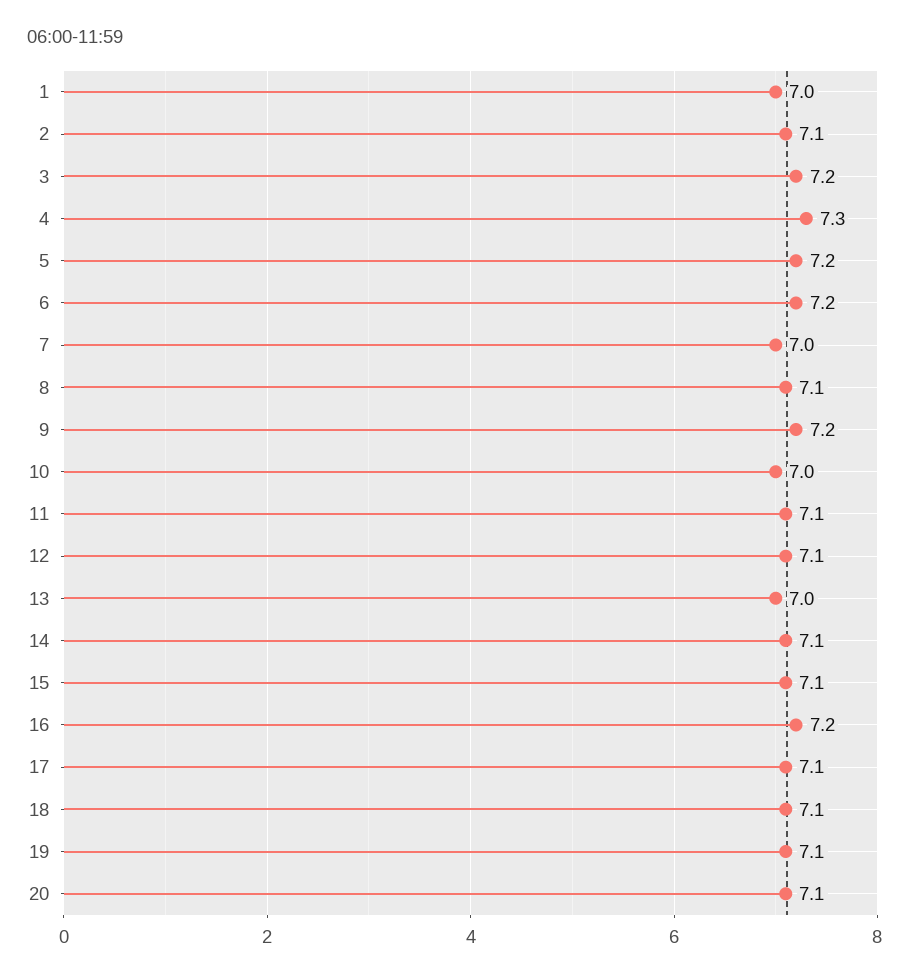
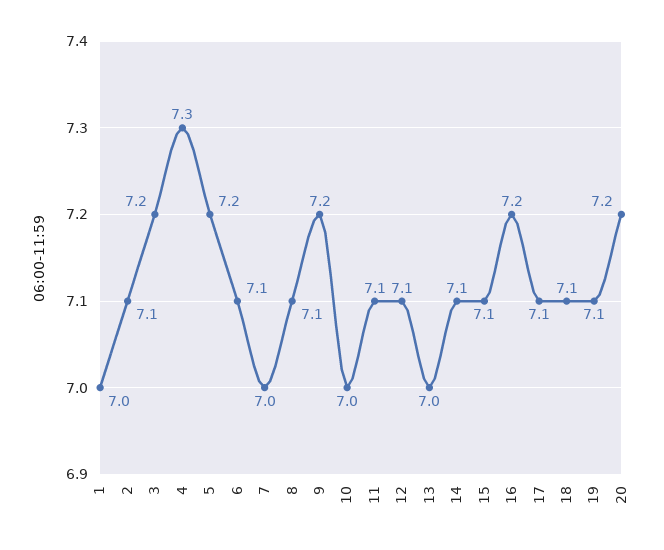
  {
    "1": 7,
    "2": 7.1,
    "3": 7.2,
    "4": 7.3,
    "5": 7.2,
-   "6": 7.2,
+   "6": 7.1,
    "7": 7,
    "8": 7.1,
    "9": 7.2,
    "10": 7,
    "11": 7.1,
    "12": 7.1,
    "13": 7,
    "14": 7.1,
    "15": 7.1,
    "16": 7.2,
    "17": 7.1,
    "18": 7.1,
    "19": 7.1,
-   "20": 7.1
+   "20": 7.2
  }

